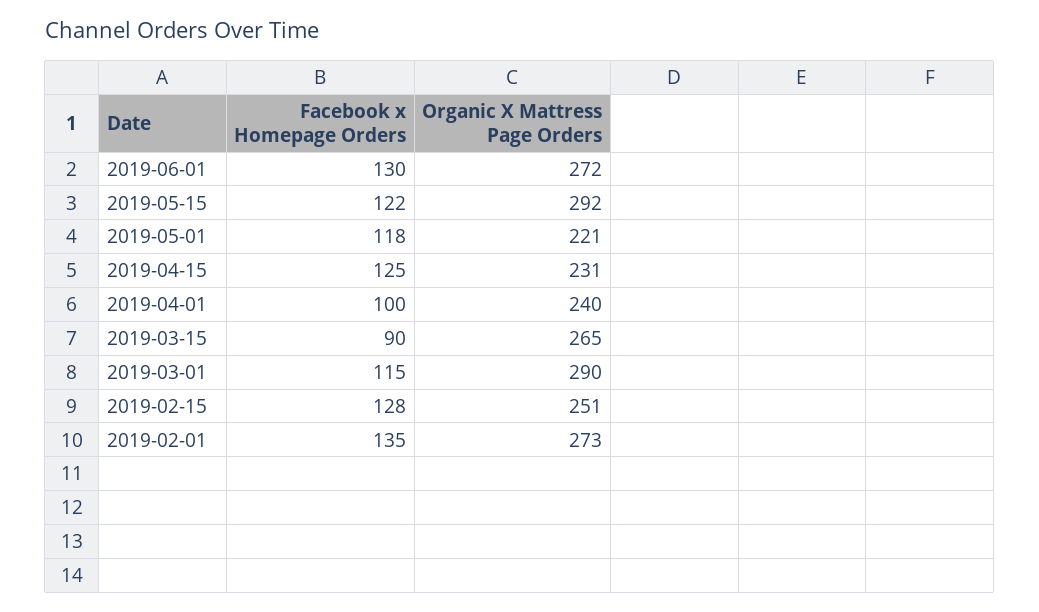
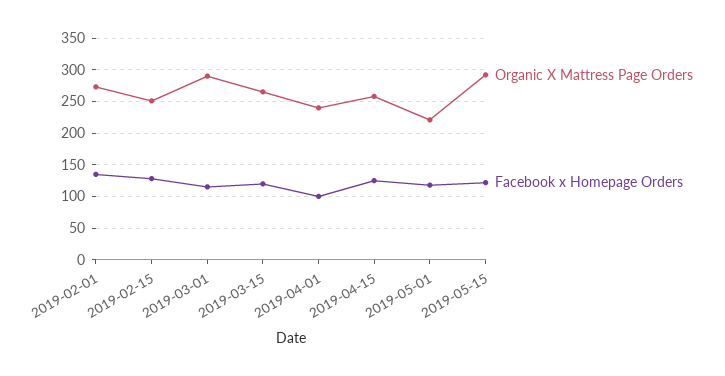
  {
    "Facebook x Homepage Orders": {
-     "2019-06-01": 130,
      "2019-05-15": 122,
      "2019-05-01": 118,
      "2019-04-15": 125,
      "2019-04-01": 100,
-     "2019-03-15": 90,
+     "2019-03-15": 120,
      "2019-03-01": 115,
      "2019-02-15": 128,
      "2019-02-01": 135
    },
    "Organic X Mattress Page Orders": {
-     "2019-06-01": 272,
      "2019-05-15": 292,
      "2019-05-01": 221,
-     "2019-04-15": 231,
+     "2019-04-15": 260,
      "2019-04-01": 240,
      "2019-03-15": 265,
      "2019-03-01": 290,
      "2019-02-15": 251,
      "2019-02-01": 273
    }
  }

